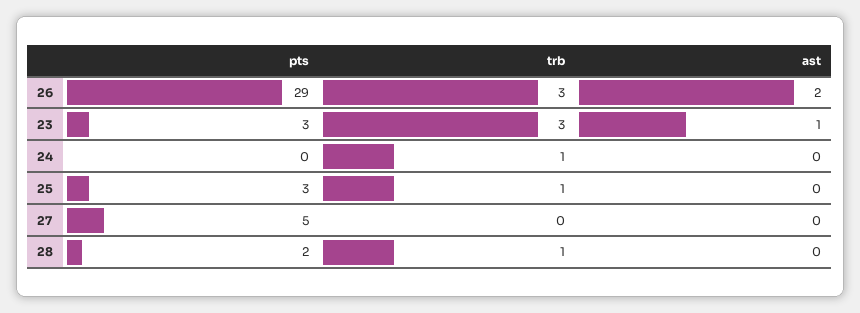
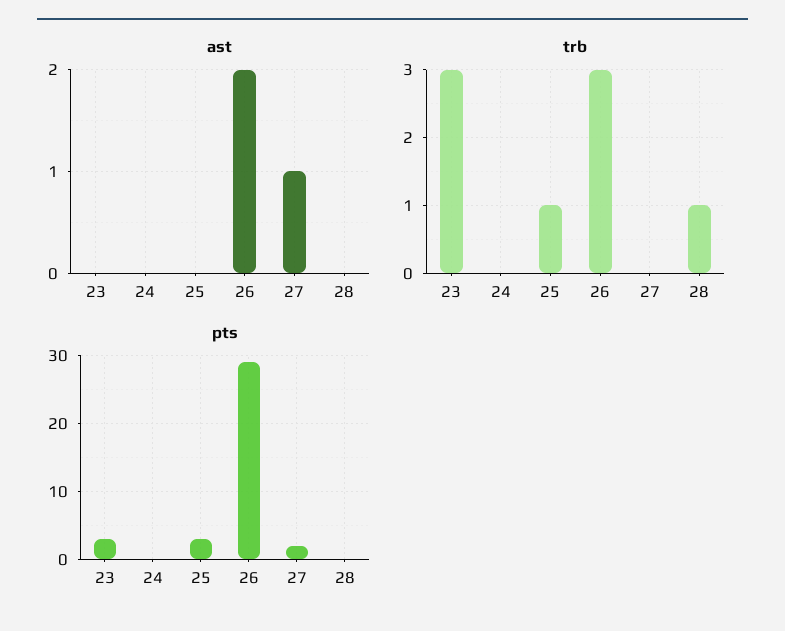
  {
    "pts": {
      "26": 29,
      "23": 3,
      "24": 0,
      "25": 3,
-     "27": 5,
+     "27": 2,
-     "28": 2
+     "28": 0
    },
    "trb": {
      "26": 3,
      "23": 3,
-     "24": 1,
+     "24": 0,
      "25": 1,
      "27": 0,
      "28": 1
    },
    "ast": {
      "26": 2,
-     "23": 1,
+     "23": 0,
      "24": 0,
      "25": 0,
-     "27": 0,
+     "27": 1,
      "28": 0
    }
  }

